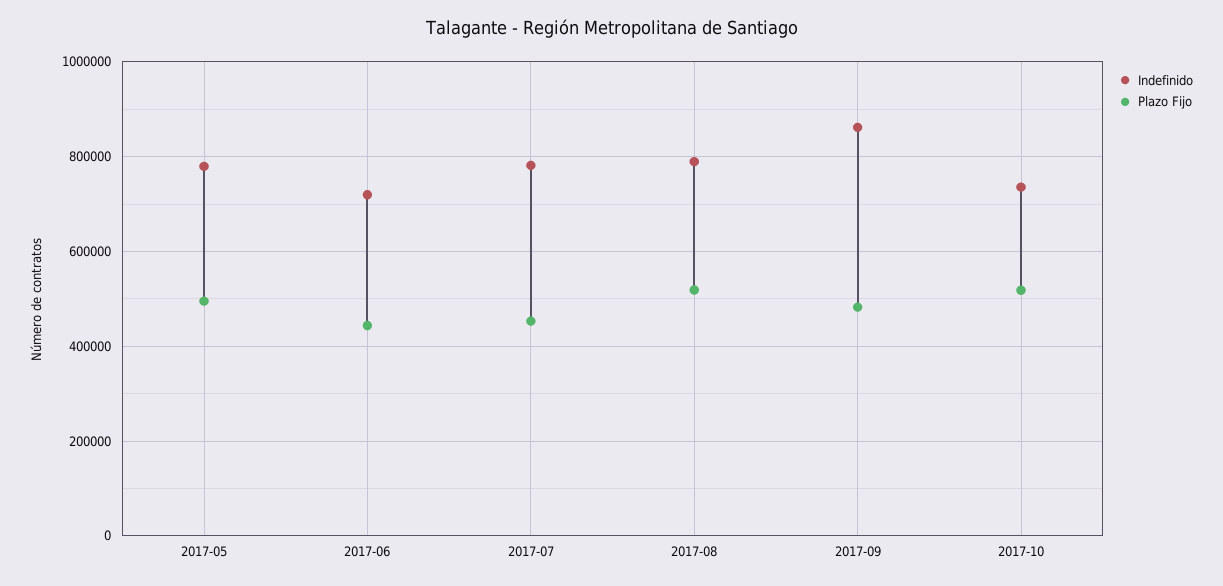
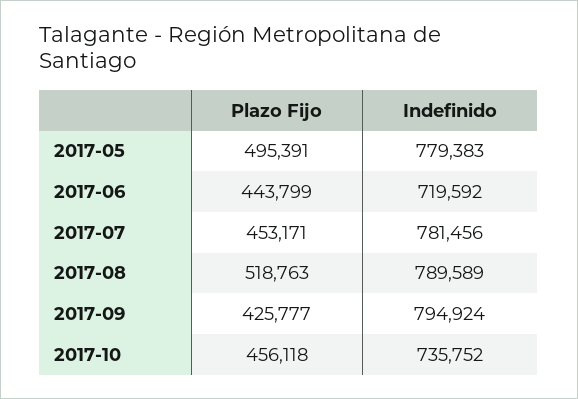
  {
    "Indefinido": {
      "2017-05": 779383,
      "2017-06": 719592,
      "2017-07": 781456,
      "2017-08": 789589,
-     "2017-09": 860000,
+     "2017-09": 794924,
      "2017-10": 735752
    },
    "Plazo Fijo": {
      "2017-05": 495391,
      "2017-06": 443799,
      "2017-07": 453171,
      "2017-08": 518763,
-     "2017-09": 480000,
+     "2017-09": 425777,
-     "2017-10": 520000
+     "2017-10": 456118
    }
  }

